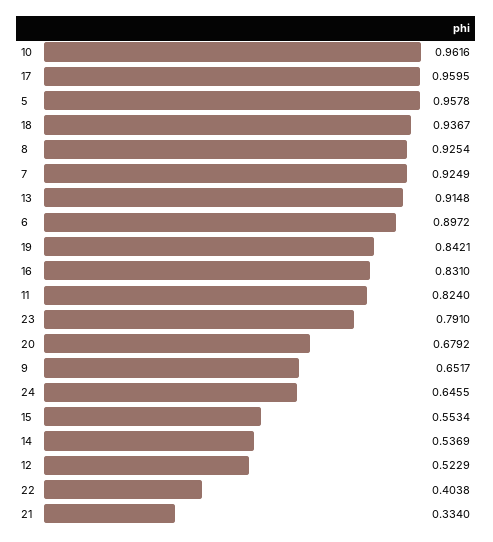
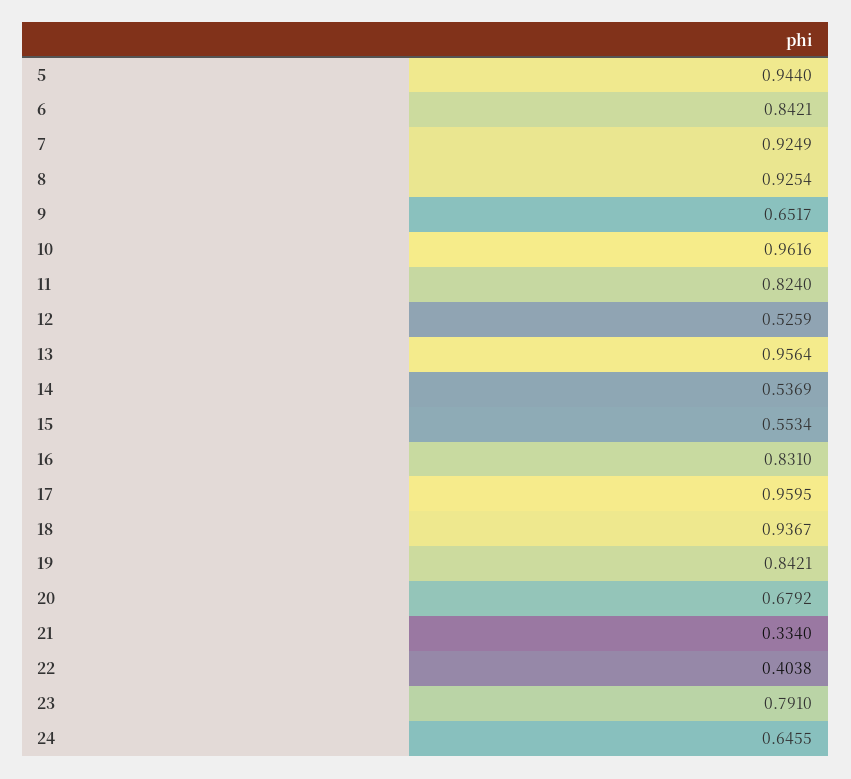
  {
    "10": 0.9616,
    "17": 0.9595,
-   "5": 0.9578,
+   "5": 0.944,
    "18": 0.9367,
    "8": 0.9254,
    "7": 0.9249,
-   "13": 0.9148,
+   "13": 0.9564,
-   "6": 0.8972,
+   "6": 0.8421,
    "19": 0.8421,
    "16": 0.831,
    "11": 0.824,
    "23": 0.791,
    "20": 0.6792,
    "9": 0.6517,
    "24": 0.6455,
    "15": 0.5534,
    "14": 0.5369,
-   "12": 0.5229,
+   "12": 0.5259,
    "22": 0.4038,
    "21": 0.334
  }

